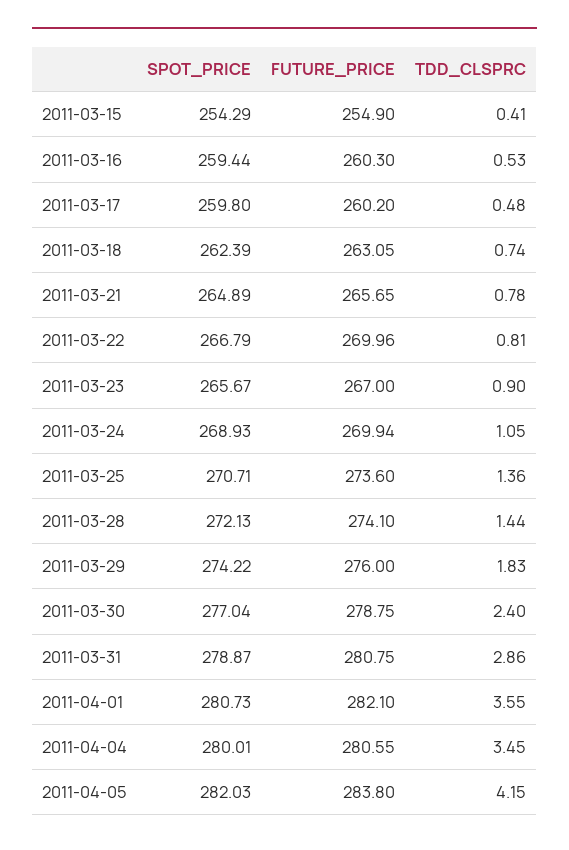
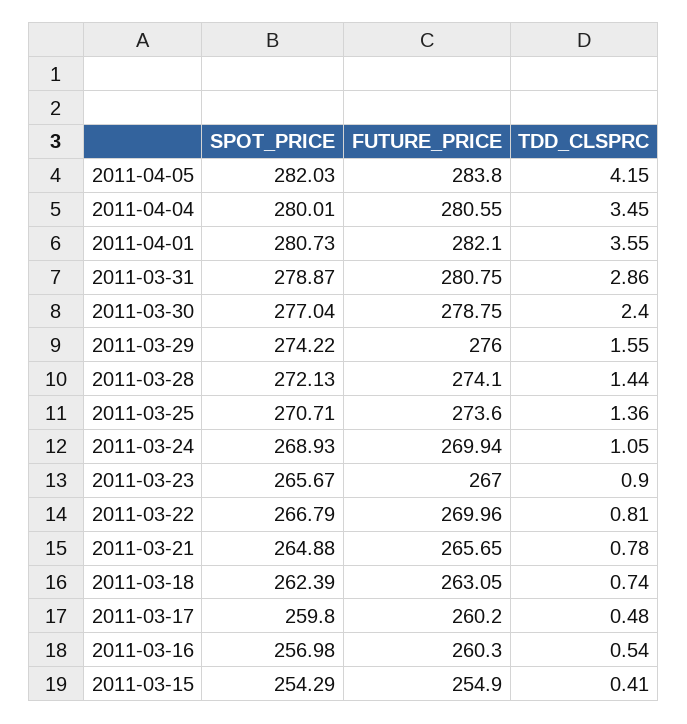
  {
    "SPOT_PRICE": {
      "2011-03-15": 254.29,
-     "2011-03-16": 259.44,
+     "2011-03-16": 256.98,
      "2011-03-17": 259.8,
      "2011-03-18": 262.39,
-     "2011-03-21": 264.89,
+     "2011-03-21": 264.88,
      "2011-03-22": 266.79,
      "2011-03-23": 265.67,
      "2011-03-24": 268.93,
      "2011-03-25": 270.71,
      "2011-03-28": 272.13,
      "2011-03-29": 274.22,
      "2011-03-30": 277.04,
      "2011-03-31": 278.87,
      "2011-04-01": 280.73,
      "2011-04-04": 280.01,
      "2011-04-05": 282.03
    },
    "FUTURE_PRICE": {
      "2011-03-15": 254.9,
      "2011-03-16": 260.3,
      "2011-03-17": 260.2,
      "2011-03-18": 263.05,
      "2011-03-21": 265.65,
      "2011-03-22": 269.96,
      "2011-03-23": 267,
      "2011-03-24": 269.94,
      "2011-03-25": 273.6,
      "2011-03-28": 274.1,
      "2011-03-29": 276,
      "2011-03-30": 278.75,
      "2011-03-31": 280.75,
      "2011-04-01": 282.1,
      "2011-04-04": 280.55,
      "2011-04-05": 283.8
    },
    "TDD_CLSPRC": {
      "2011-03-15": 0.41,
-     "2011-03-16": 0.53,
+     "2011-03-16": 0.54,
      "2011-03-17": 0.48,
      "2011-03-18": 0.74,
      "2011-03-21": 0.78,
      "2011-03-22": 0.81,
      "2011-03-23": 0.9,
      "2011-03-24": 1.05,
      "2011-03-25": 1.36,
      "2011-03-28": 1.44,
-     "2011-03-29": 1.83,
+     "2011-03-29": 1.55,
      "2011-03-30": 2.4,
      "2011-03-31": 2.86,
      "2011-04-01": 3.55,
      "2011-04-04": 3.45,
      "2011-04-05": 4.15
    }
  }

